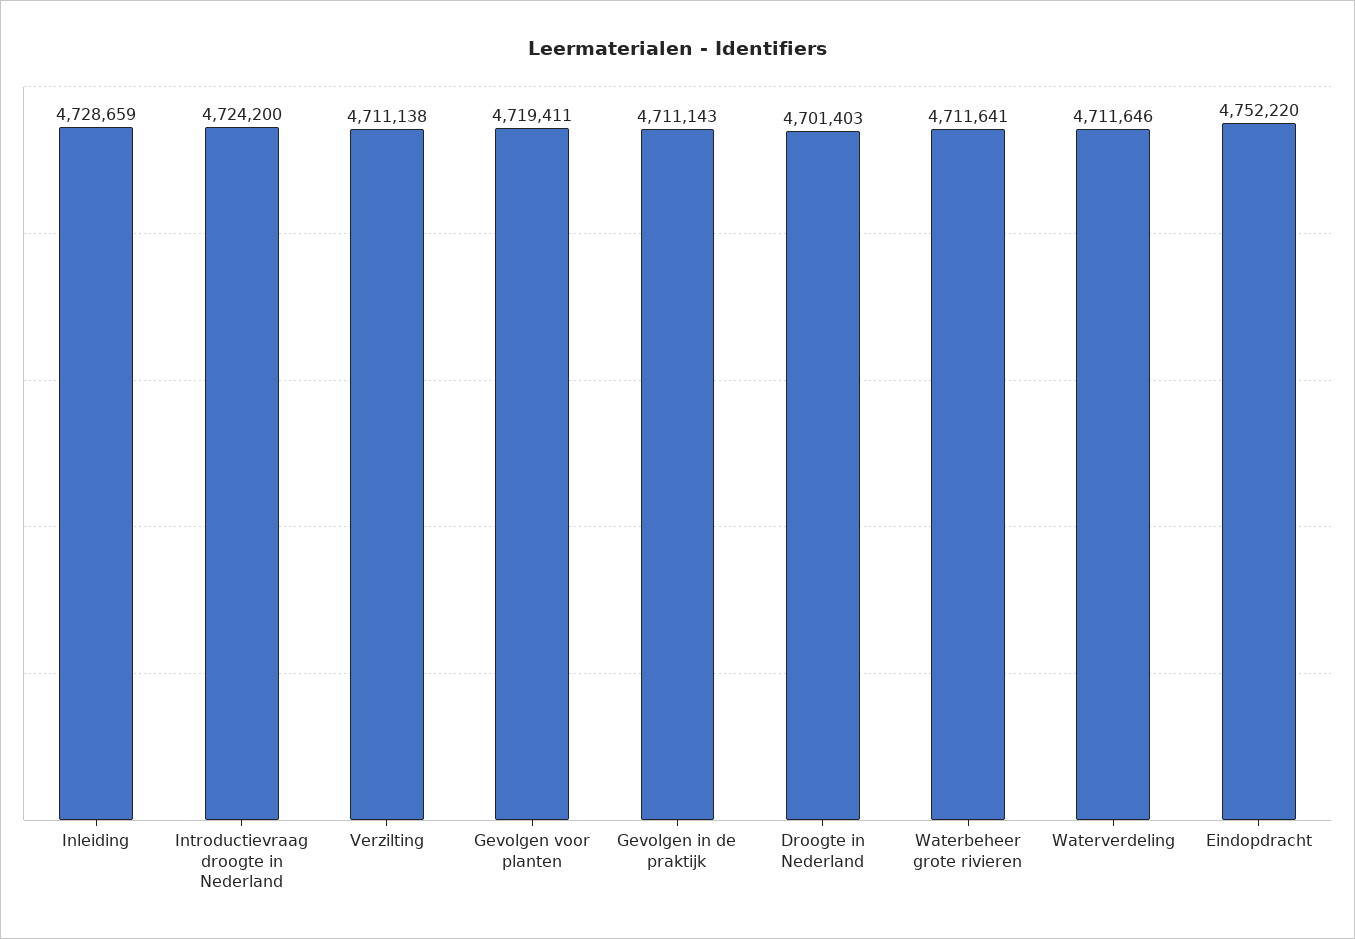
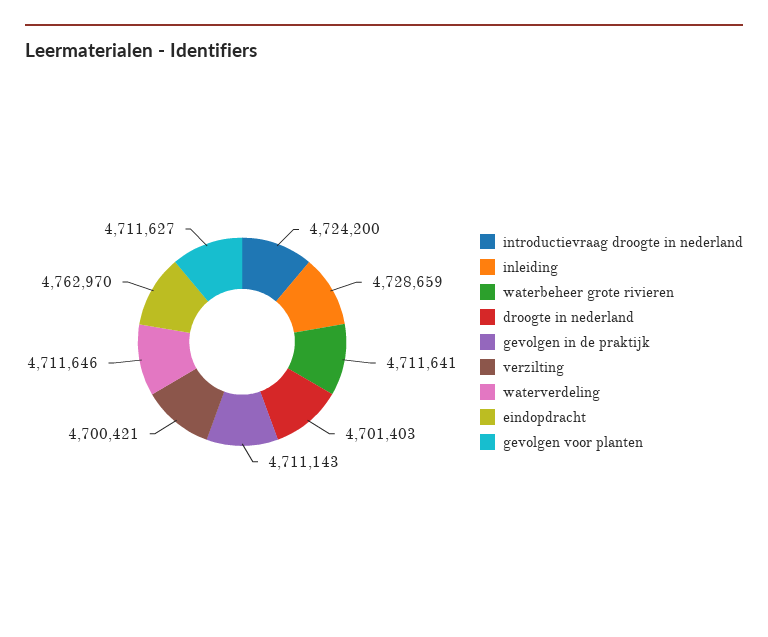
  {
    "Inleiding": 4728659,
    "Introductievraag droogte in Nederland": 4724200,
-   "Verzilting": 4711138,
+   "Verzilting": 4700421,
-   "Gevolgen voor planten": 4719411,
+   "Gevolgen voor planten": 4711627,
    "Gevolgen in de praktijk": 4711143,
    "Droogte in Nederland": 4701403,
    "Waterbeheer grote rivieren": 4711641,
    "Waterverdeling": 4711646,
-   "Eindopdracht": 4752220
+   "Eindopdracht": 4762970
  }

